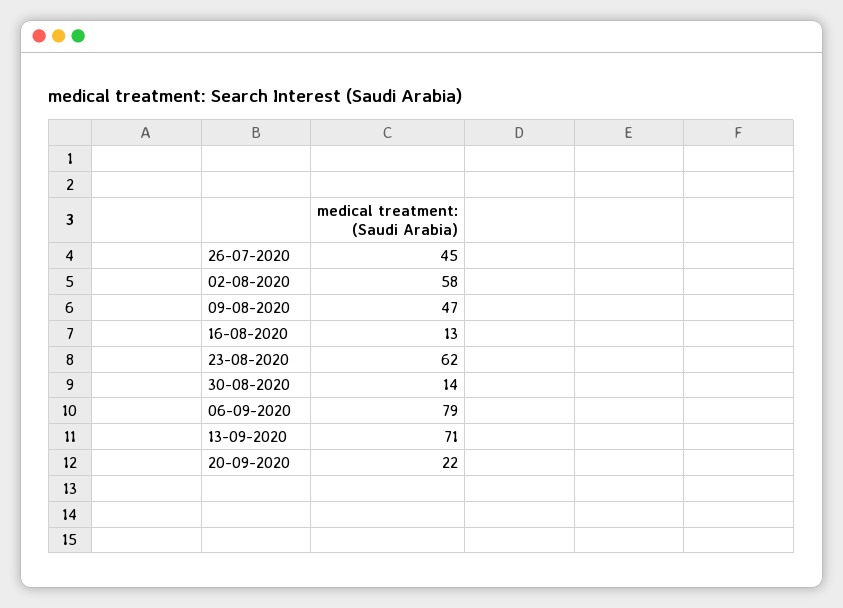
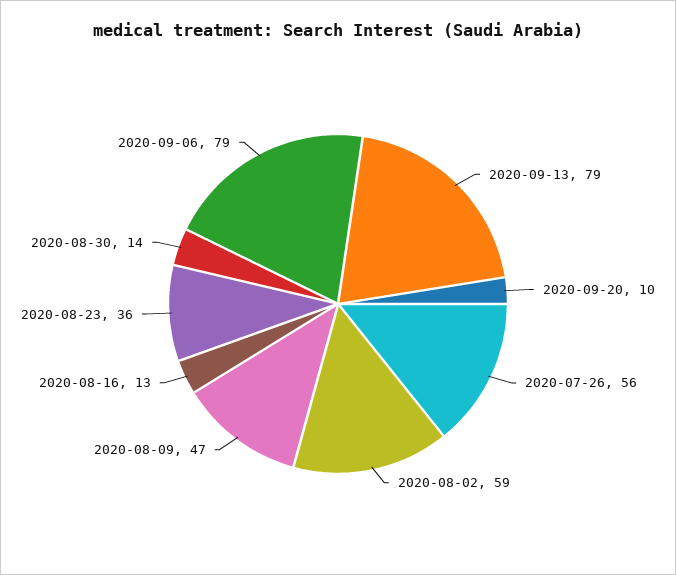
  {
-   "26-07-2020": 45,
+   "26-07-2020": 56,
-   "02-08-2020": 58,
+   "02-08-2020": 59,
    "09-08-2020": 47,
    "16-08-2020": 13,
-   "23-08-2020": 62,
+   "23-08-2020": 36,
    "30-08-2020": 14,
    "06-09-2020": 79,
-   "13-09-2020": 71,
+   "13-09-2020": 79,
-   "20-09-2020": 22
+   "20-09-2020": 10
  }

